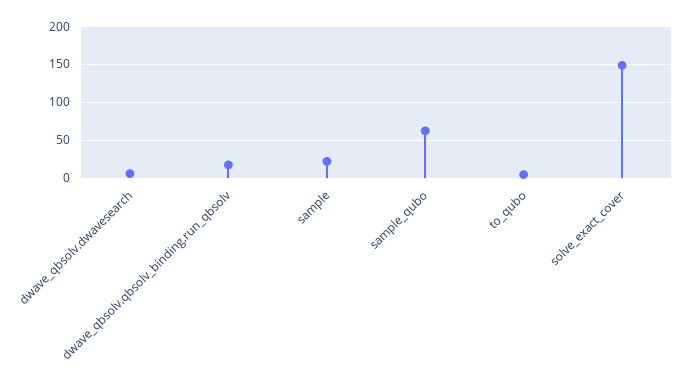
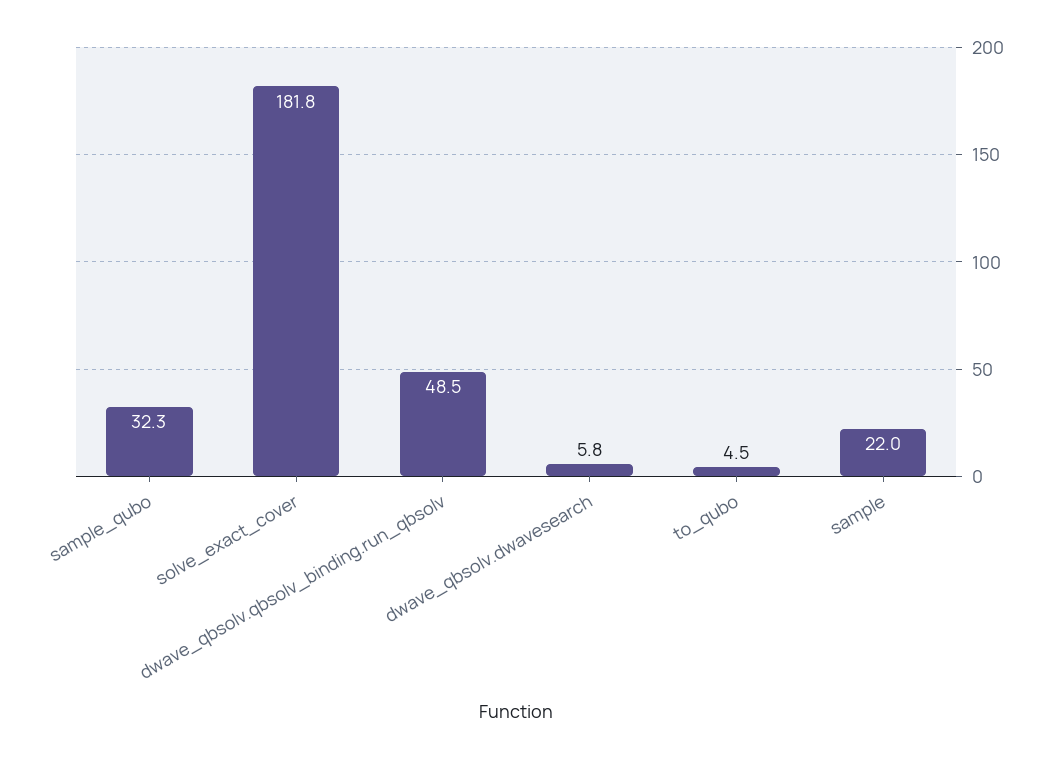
  {
    "dwave_qbsolv.dwavesearch": 5.8,
-   "dwave_qbsolv.qbsolv_binding.run_qbsolv": 20,
+   "dwave_qbsolv.qbsolv_binding.run_qbsolv": 48.5,
    "sample": 22,
-   "sample_qubo": 60,
+   "sample_qubo": 32.3,
    "to_qubo": 4.5,
-   "solve_exact_cover": 150
+   "solve_exact_cover": 181.8
  }

